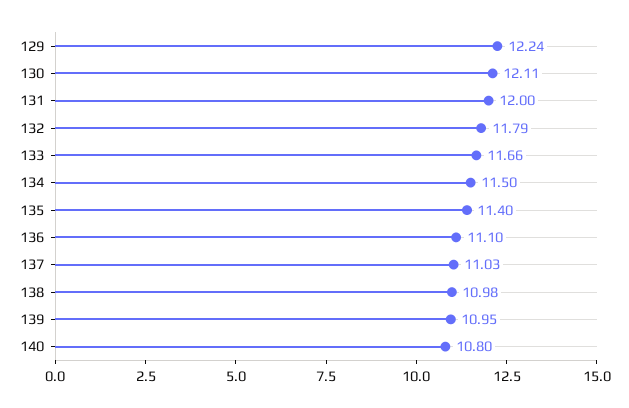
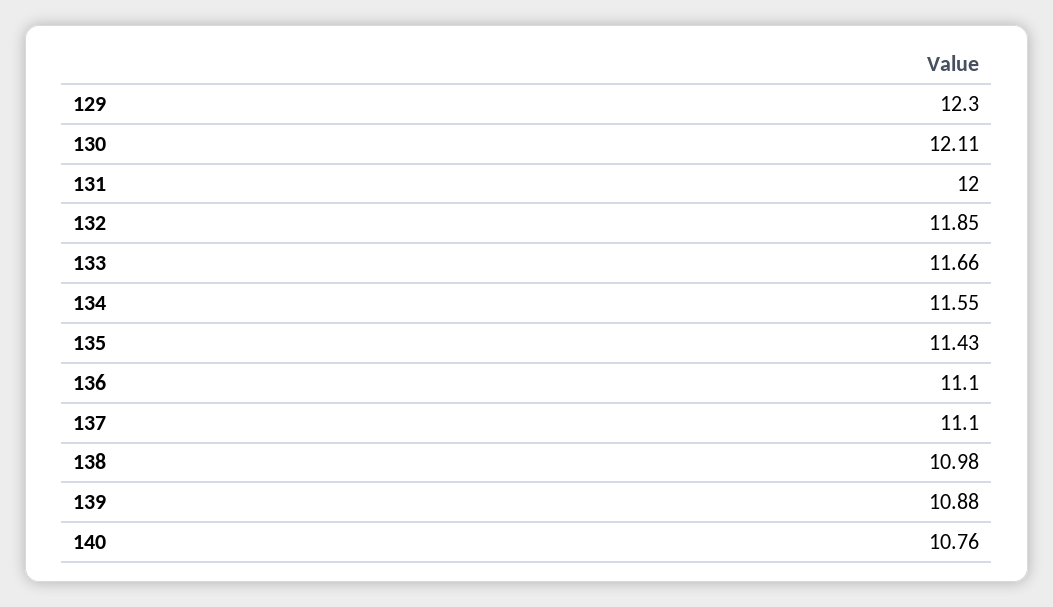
  {
-   "129": 12.24,
+   "129": 12.3,
    "130": 12.11,
    "131": 12,
-   "132": 11.79,
+   "132": 11.85,
    "133": 11.66,
-   "134": 11.5,
+   "134": 11.55,
-   "135": 11.4,
+   "135": 11.43,
    "136": 11.1,
-   "137": 11.03,
+   "137": 11.1,
    "138": 10.98,
-   "139": 10.95,
+   "139": 10.88,
-   "140": 10.8
+   "140": 10.76
  }

